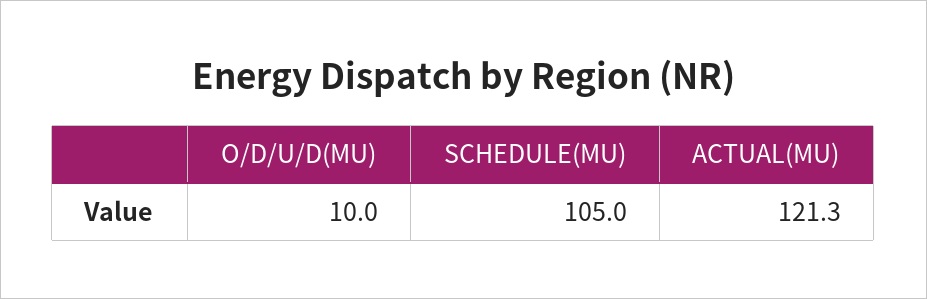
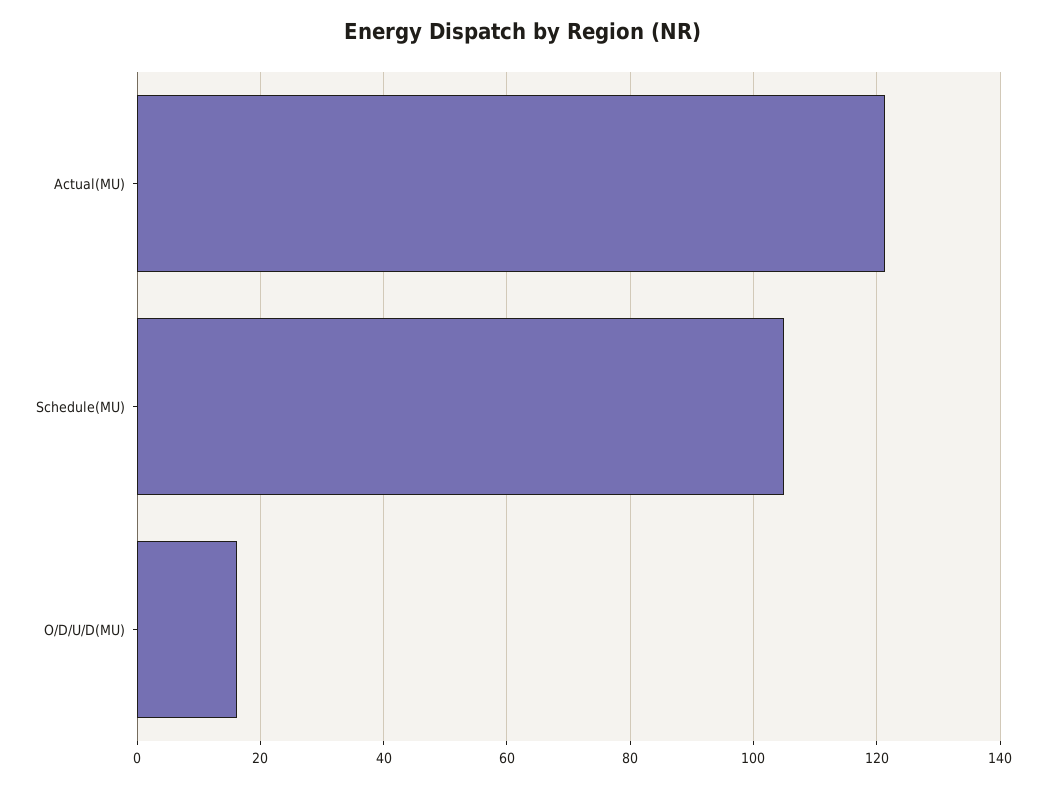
  {
-   "O/D/U/D(MU)": 10,
+   "O/D/U/D(MU)": 16,
    "SCHEDULE(MU)": 105,
    "ACTUAL(MU)": 121.3
  }

